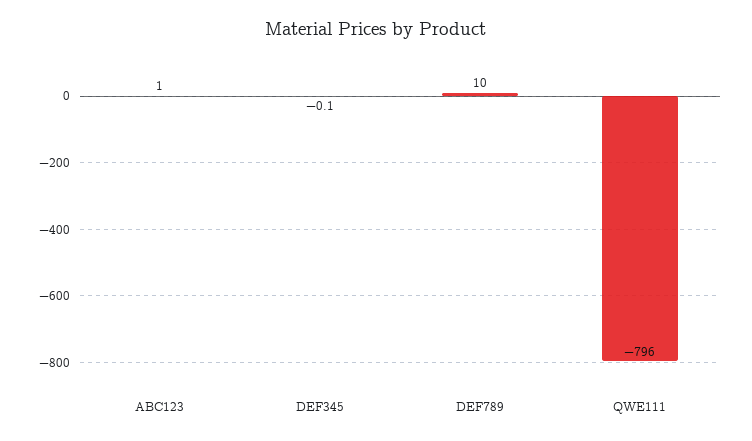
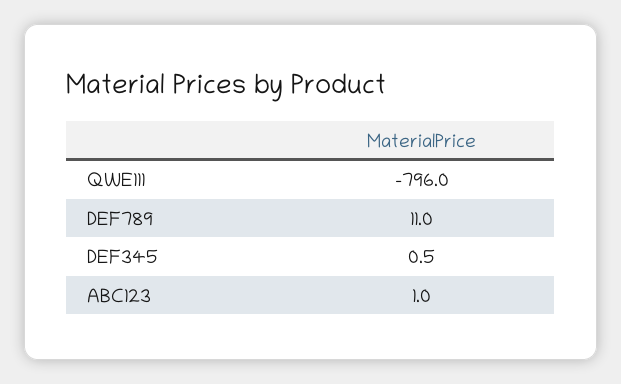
  {
    "ABC123": 1,
-   "DEF345": -0.1,
+   "DEF345": 0.5,
-   "DEF789": 10,
+   "DEF789": 11,
    "QWE111": -796
  }

